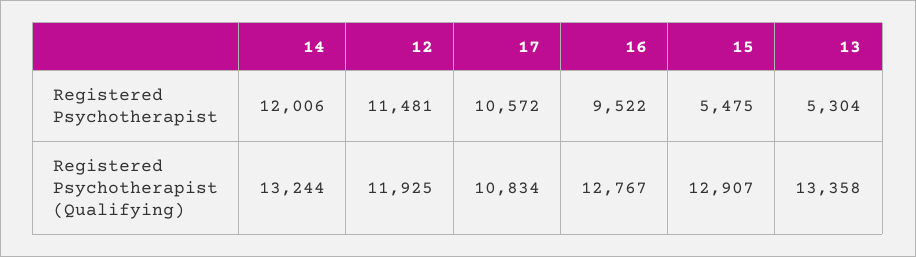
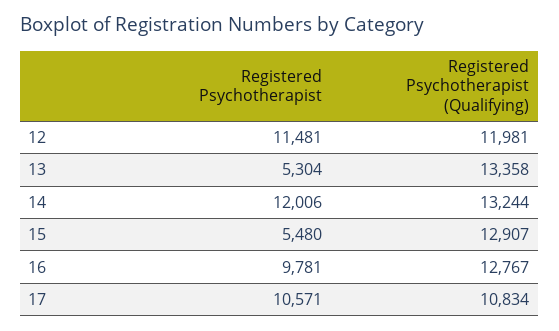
  {
    "14": {
      "Registered Psychotherapist": 12006,
      "Registered Psychotherapist (Qualifying)": 13244
    },
    "12": {
      "Registered Psychotherapist": 11481,
-     "Registered Psychotherapist (Qualifying)": 11925
+     "Registered Psychotherapist (Qualifying)": 11981
    },
    "17": {
-     "Registered Psychotherapist": 10572,
+     "Registered Psychotherapist": 10571,
      "Registered Psychotherapist (Qualifying)": 10834
    },
    "16": {
-     "Registered Psychotherapist": 9522,
+     "Registered Psychotherapist": 9781,
      "Registered Psychotherapist (Qualifying)": 12767
    },
    "15": {
-     "Registered Psychotherapist": 5475,
+     "Registered Psychotherapist": 5480,
      "Registered Psychotherapist (Qualifying)": 12907
    },
    "13": {
      "Registered Psychotherapist": 5304,
      "Registered Psychotherapist (Qualifying)": 13358
    }
  }

